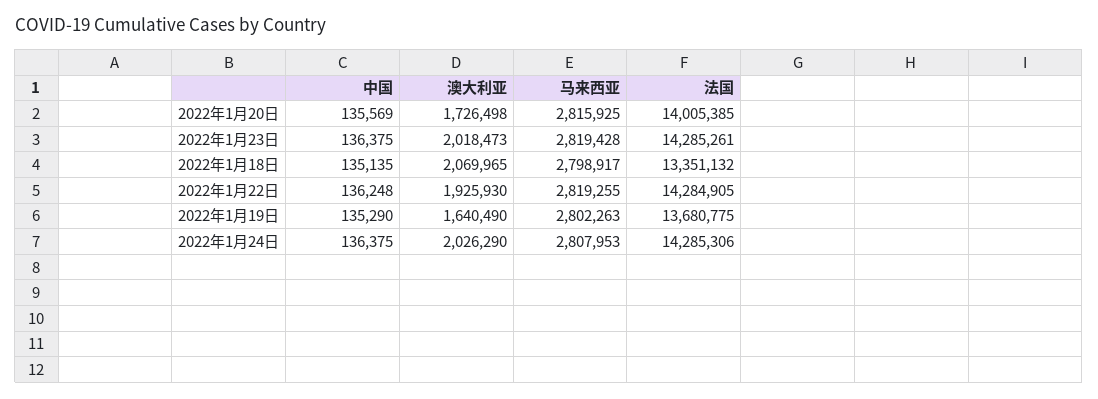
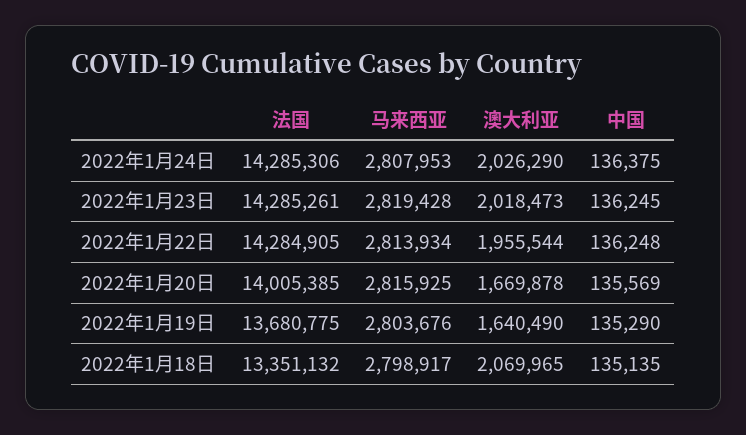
  {
    "中国": {
      "2022年1月20日": 135569,
-     "2022年1月23日": 136375,
+     "2022年1月23日": 136245,
      "2022年1月18日": 135135,
      "2022年1月22日": 136248,
      "2022年1月19日": 135290,
      "2022年1月24日": 136375
    },
    "澳大利亚": {
-     "2022年1月20日": 1726498,
+     "2022年1月20日": 1669878,
      "2022年1月23日": 2018473,
      "2022年1月18日": 2069965,
-     "2022年1月22日": 1925930,
+     "2022年1月22日": 1955544,
      "2022年1月19日": 1640490,
      "2022年1月24日": 2026290
    },
    "马来西亚": {
      "2022年1月20日": 2815925,
      "2022年1月23日": 2819428,
      "2022年1月18日": 2798917,
-     "2022年1月22日": 2819255,
+     "2022年1月22日": 2813934,
-     "2022年1月19日": 2802263,
+     "2022年1月19日": 2803676,
      "2022年1月24日": 2807953
    },
    "法国": {
      "2022年1月20日": 14005385,
      "2022年1月23日": 14285261,
      "2022年1月18日": 13351132,
      "2022年1月22日": 14284905,
      "2022年1月19日": 13680775,
      "2022年1月24日": 14285306
    }
  }

